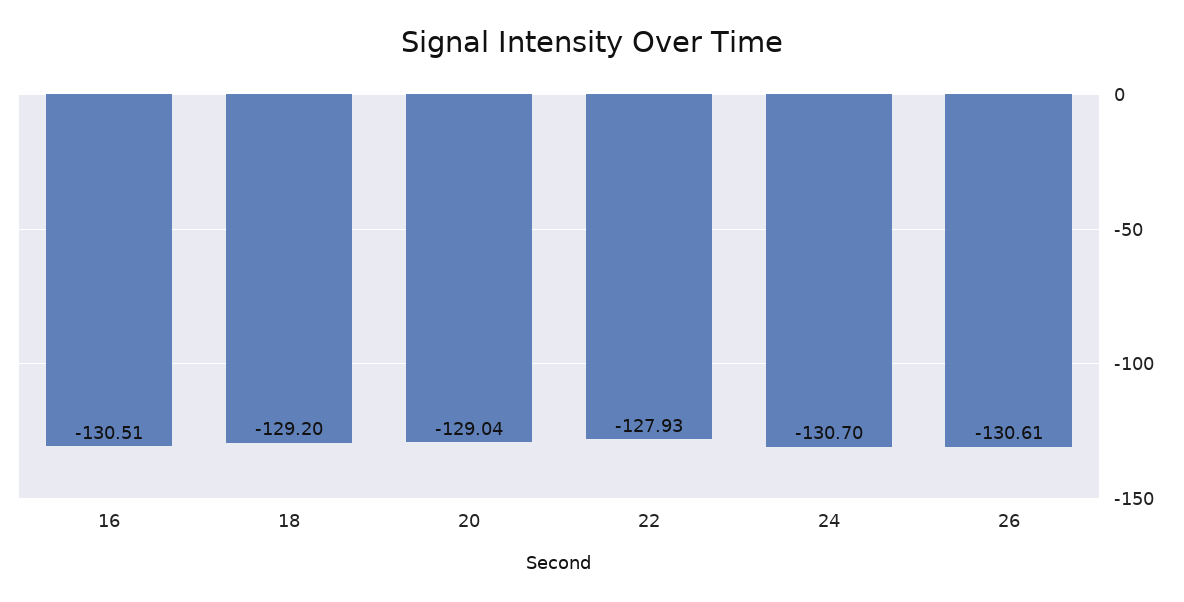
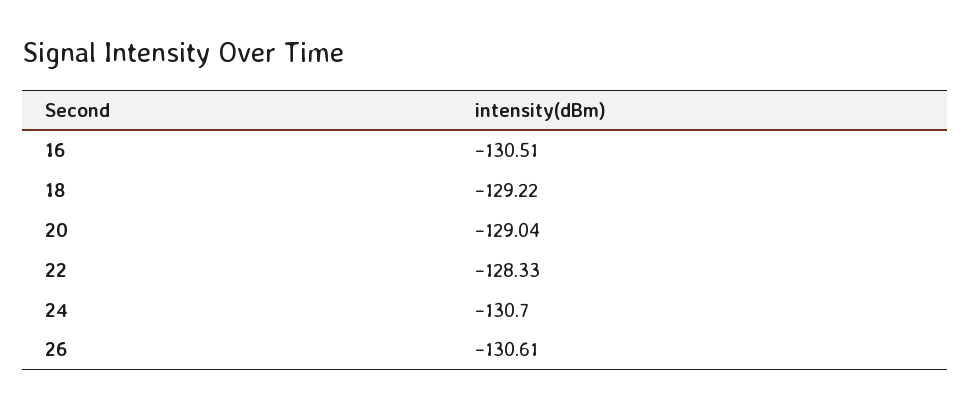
  {
    "16": -130.51,
-   "18": -129.2,
+   "18": -129.22,
    "20": -129.04,
-   "22": -127.93,
+   "22": -128.33,
    "24": -130.7,
    "26": -130.61
  }

